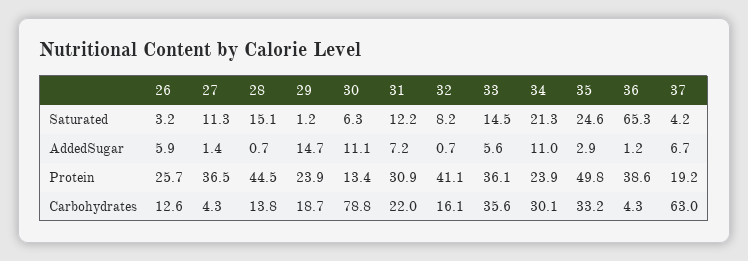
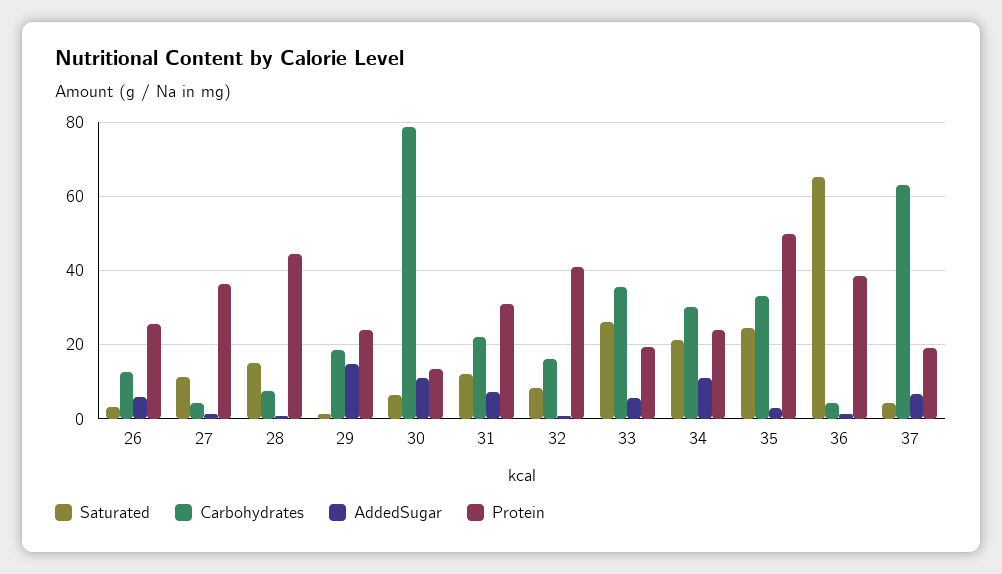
  {
    "Saturated": {
      "26": 3.2,
      "27": 11.3,
      "28": 15.1,
      "29": 1.2,
      "30": 6.3,
      "31": 12.2,
      "32": 8.2,
-     "33": 14.5,
+     "33": 26,
      "34": 21.3,
      "35": 24.6,
      "36": 65.3,
      "37": 4.2
    },
    "AddedSugar": {
      "26": 5.9,
      "27": 1.4,
      "28": 0.7,
      "29": 14.7,
      "30": 11.1,
      "31": 7.2,
      "32": 0.7,
      "33": 5.6,
      "34": 11,
      "35": 2.9,
      "36": 1.2,
      "37": 6.7
    },
    "Protein": {
      "26": 25.7,
      "27": 36.5,
      "28": 44.5,
      "29": 23.9,
      "30": 13.4,
      "31": 30.9,
      "32": 41.1,
-     "33": 36.1,
+     "33": 20,
      "34": 23.9,
      "35": 49.8,
      "36": 38.6,
      "37": 19.2
    },
    "Carbohydrates": {
      "26": 12.6,
      "27": 4.3,
-     "28": 13.8,
+     "28": 8,
      "29": 18.7,
      "30": 78.8,
      "31": 22,
      "32": 16.1,
      "33": 35.6,
      "34": 30.1,
      "35": 33.2,
      "36": 4.3,
      "37": 63
    }
  }

